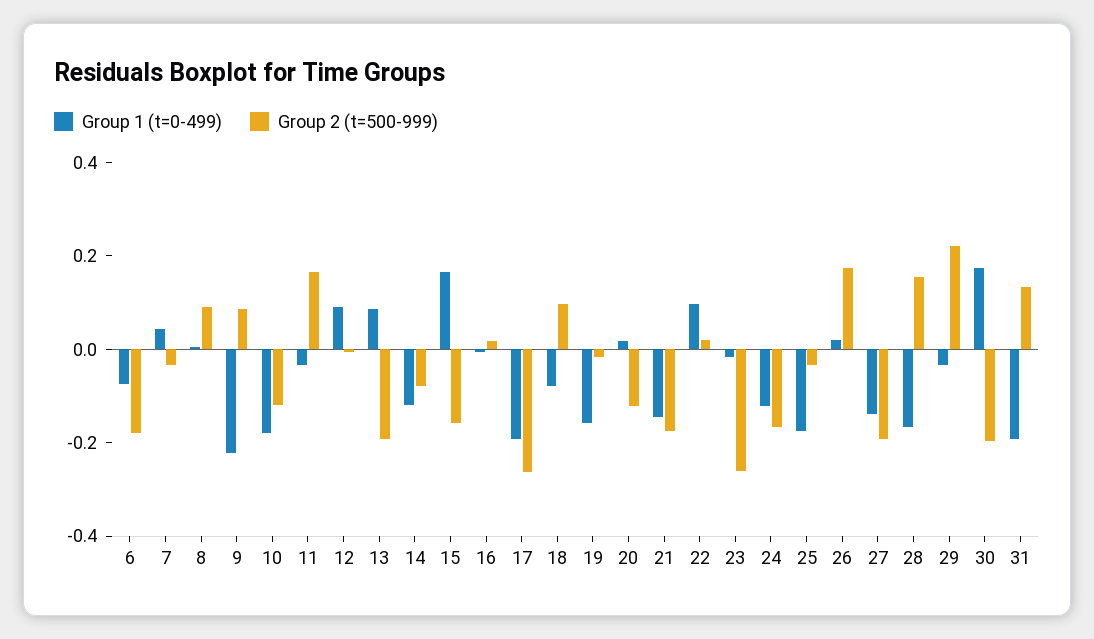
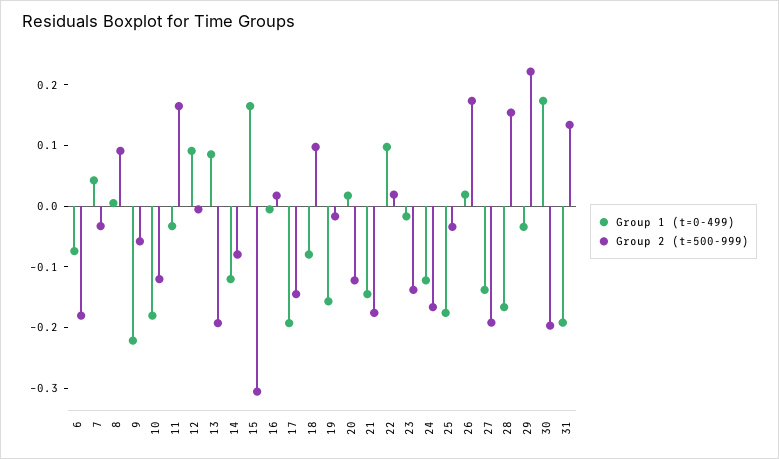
  {
    "Group 1 (t=0-499)": {
      "6": -0.08,
      "7": 0.04,
      "8": 0,
      "9": -0.22,
      "10": -0.18,
      "11": -0.04,
      "12": 0.1,
      "13": 0.08,
      "14": -0.12,
      "15": 0.16,
      "16": 0,
      "17": -0.2,
      "18": -0.08,
      "19": -0.16,
      "20": 0.02,
      "21": -0.14,
      "22": 0.1,
      "23": -0.02,
      "24": -0.12,
      "25": -0.18,
      "26": 0.02,
      "27": -0.14,
      "28": -0.16,
      "29": -0.04,
      "30": 0.18,
      "31": -0.2
    },
    "Group 2 (t=500-999)": {
      "6": -0.18,
      "7": -0.04,
      "8": 0.1,
-     "9": 0.1,
+     "9": -0.06,
      "10": -0.12,
      "11": 0.16,
      "12": 0,
      "13": -0.2,
      "14": -0.08,
-     "15": -0.15,
+     "15": -0.3,
      "16": 0.02,
-     "17": -0.25,
+     "17": -0.14,
      "18": 0.1,
      "19": -0.02,
      "20": -0.12,
      "21": -0.18,
      "22": 0.02,
-     "23": -0.25,
+     "23": -0.14,
      "24": -0.16,
      "25": -0.04,
      "26": 0.18,
      "27": -0.2,
      "28": 0.16,
      "29": 0.22,
      "30": -0.2,
      "31": 0.14
    }
  }

